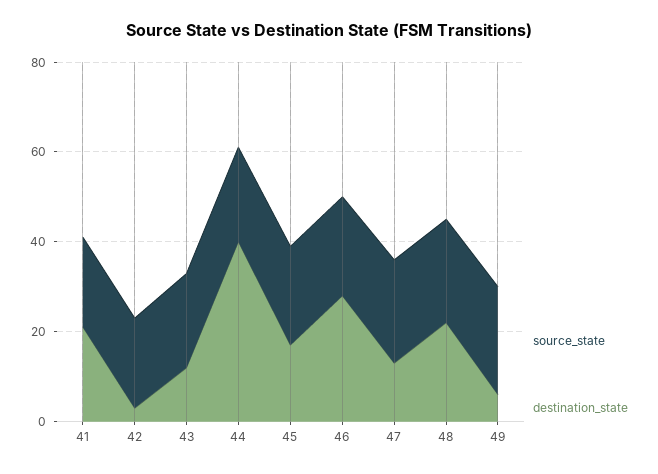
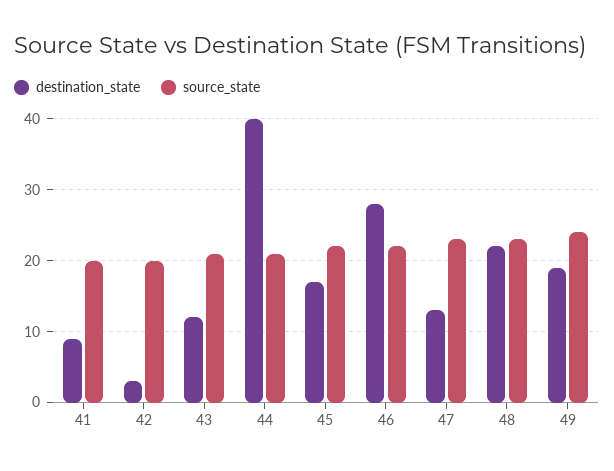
  {
    "source_state": {
      "41": 20,
      "42": 20,
      "43": 21,
      "44": 21,
      "45": 22,
      "46": 22,
      "47": 23,
      "48": 23,
      "49": 24
    },
    "destination_state": {
-     "41": 20,
+     "41": 9,
      "42": 3,
      "43": 12,
      "44": 40,
      "45": 17,
      "46": 28,
      "47": 13,
      "48": 22,
-     "49": 5
+     "49": 19
    }
  }

